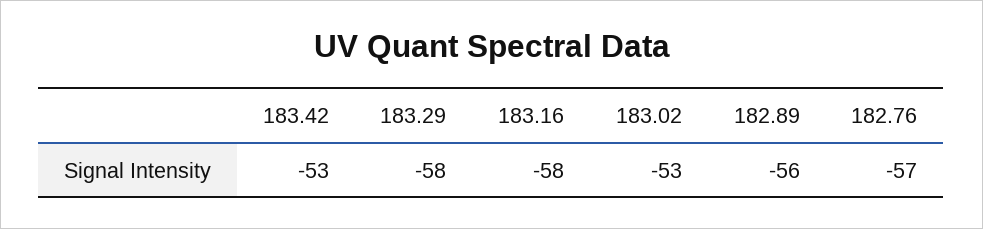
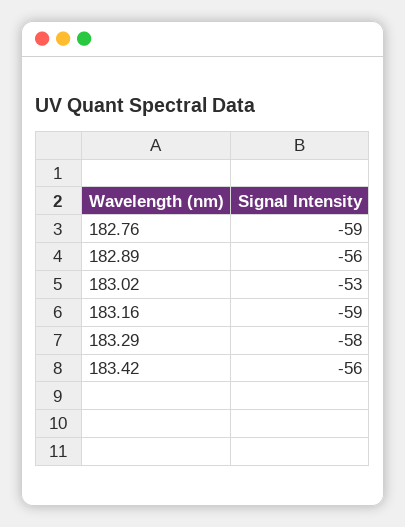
  {
-   "183.42": -53,
+   "183.42": -56,
    "183.29": -58,
-   "183.16": -58,
+   "183.16": -59,
    "183.02": -53,
    "182.89": -56,
-   "182.76": -57
+   "182.76": -59
  }

